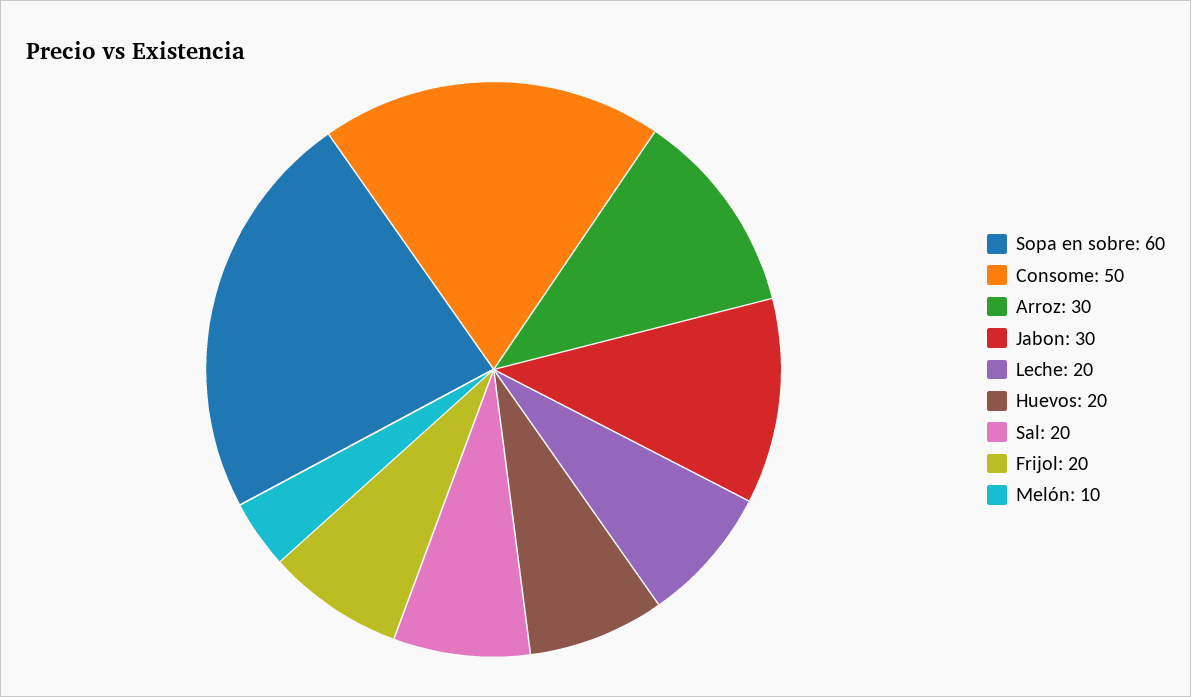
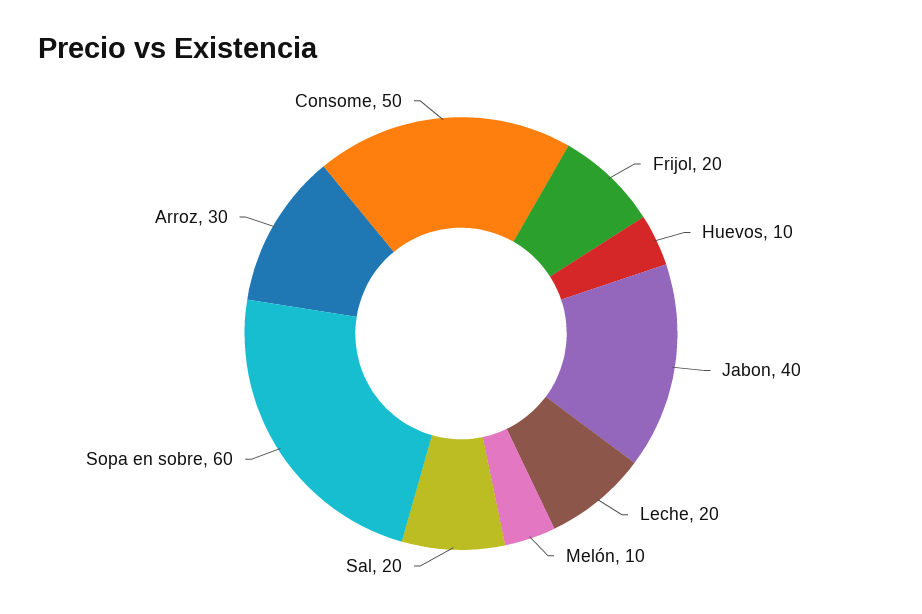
  {
    "Sopa en sobre": 60,
    "Consome": 50,
    "Arroz": 30,
-   "Jabon": 30,
+   "Jabon": 40,
    "Leche": 20,
-   "Huevos": 20,
+   "Huevos": 10,
    "Sal": 20,
    "Frijol": 20,
    "Melón": 10
  }

